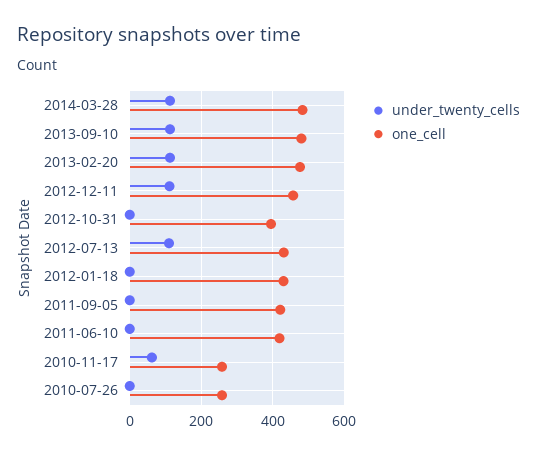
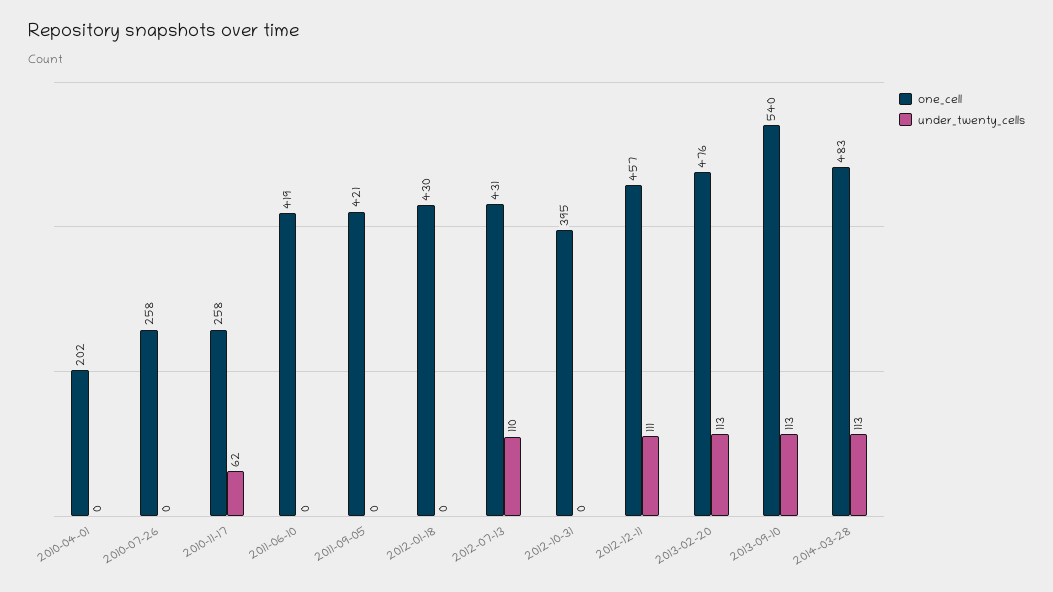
  {
    "under_twenty_cells": {
      "2014-03-28": 113,
      "2013-09-10": 113,
      "2013-02-20": 113,
      "2012-12-11": 111,
      "2012-10-31": 0,
      "2012-07-13": 110,
      "2012-01-18": 0,
      "2011-09-05": 0,
      "2011-06-10": 0,
      "2010-11-17": 62,
-     "2010-07-26": 0
+     "2010-07-26": 0,
+     "2010-04-01": 0
    },
    "one_cell": {
      "2014-03-28": 483,
-     "2013-09-10": 480,
+     "2013-09-10": 540,
      "2013-02-20": 476,
      "2012-12-11": 457,
      "2012-10-31": 395,
      "2012-07-13": 431,
      "2012-01-18": 430,
      "2011-09-05": 421,
      "2011-06-10": 419,
      "2010-11-17": 258,
-     "2010-07-26": 258
+     "2010-07-26": 258,
+     "2010-04-01": 202
    }
  }

